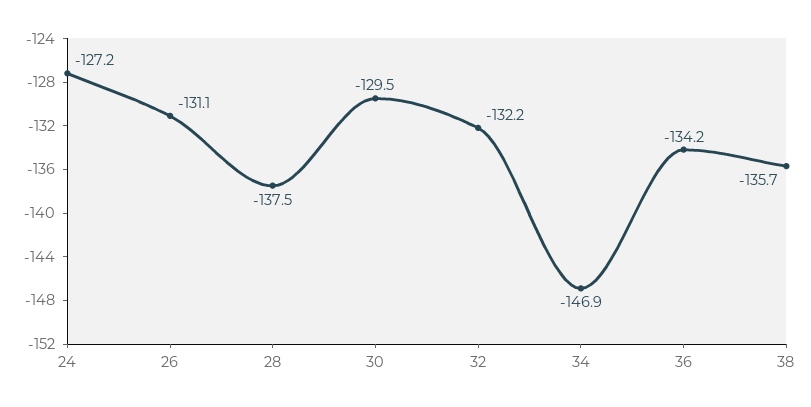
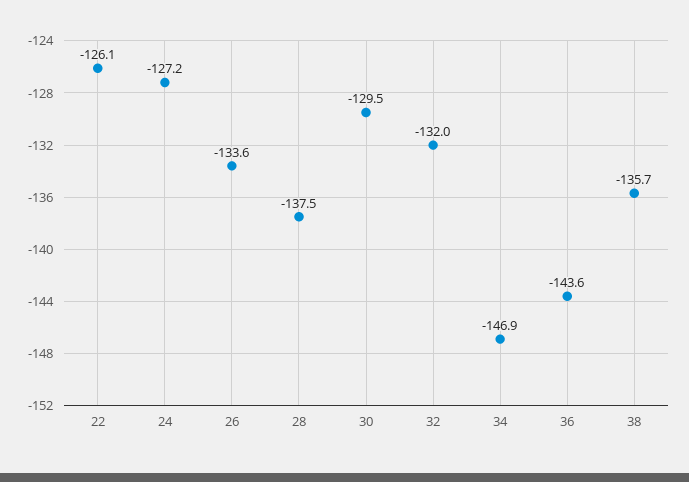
  {
    "24": -127.2,
-   "26": -131.1,
+   "26": -133.6,
    "28": -137.5,
    "30": -129.5,
-   "32": -132.2,
+   "32": -132,
    "34": -146.9,
-   "36": -134.2,
+   "36": -143.6,
-   "38": -135.7
+   "38": -135.7,
+   "22": -126.1
  }

